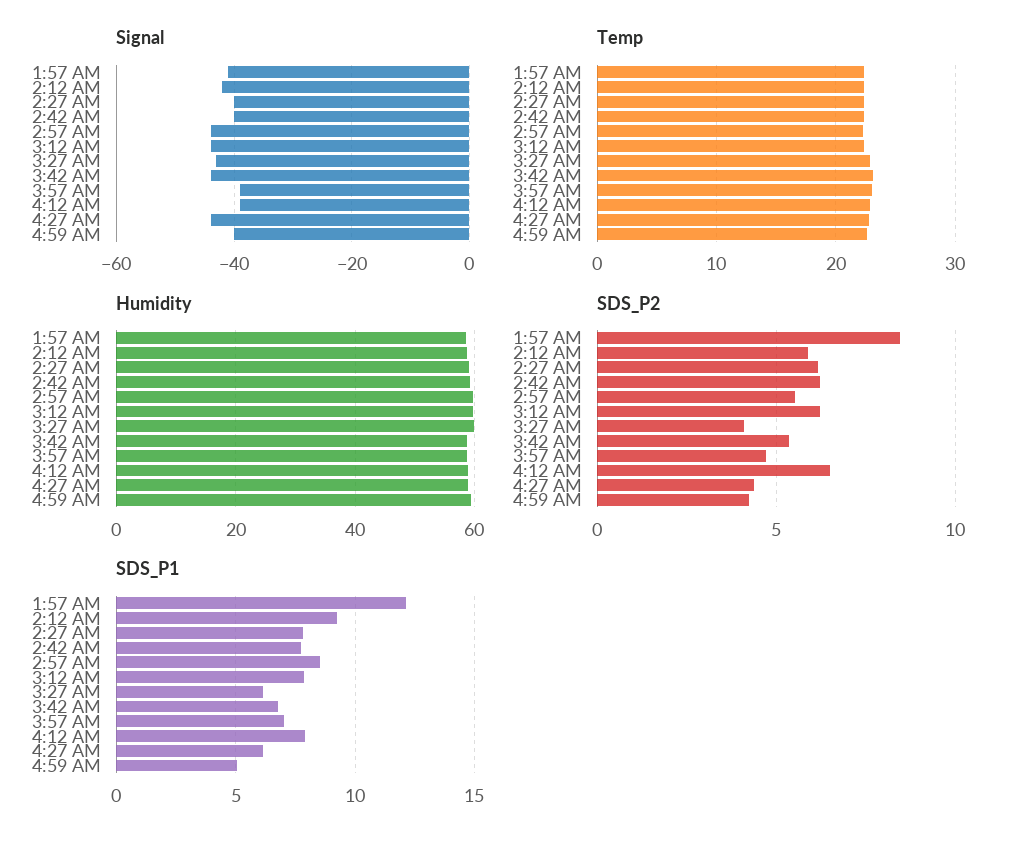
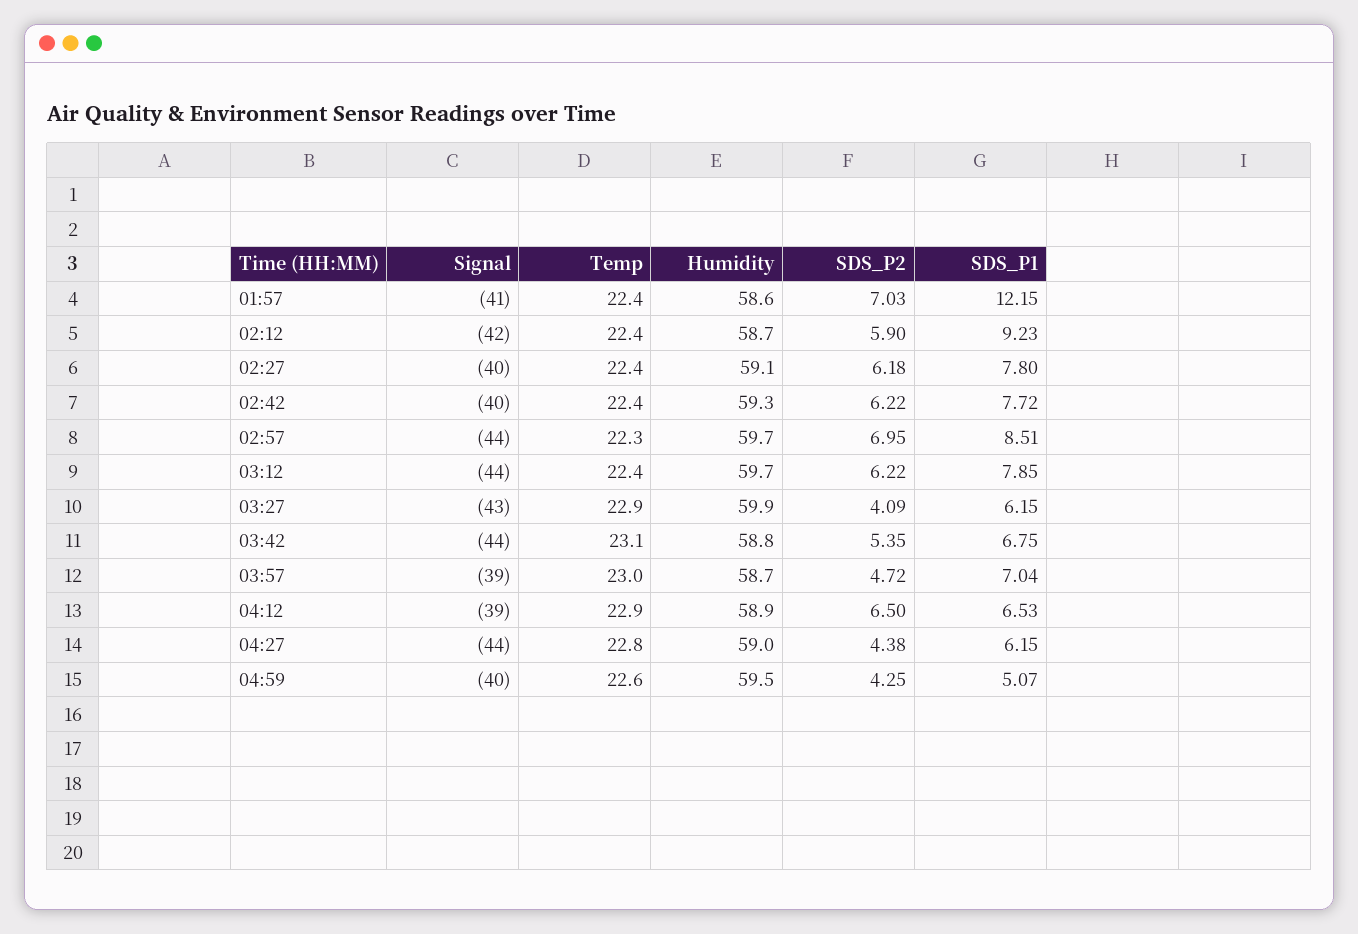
  {
    "Signal": {
      "1:57 AM": -41,
      "2:12 AM": -42,
      "2:27 AM": -40,
      "2:42 AM": -40,
      "2:57 AM": -44,
      "3:12 AM": -44,
      "3:27 AM": -43,
      "3:42 AM": -44,
      "3:57 AM": -39,
      "4:12 AM": -39,
      "4:27 AM": -44,
      "4:59 AM": -40
    },
    "Temp": {
      "1:57 AM": 22.4,
      "2:12 AM": 22.4,
      "2:27 AM": 22.4,
      "2:42 AM": 22.4,
      "2:57 AM": 22.3,
      "3:12 AM": 22.4,
      "3:27 AM": 22.9,
      "3:42 AM": 23.1,
      "3:57 AM": 23,
      "4:12 AM": 22.9,
      "4:27 AM": 22.8,
      "4:59 AM": 22.6
    },
    "Humidity": {
      "1:57 AM": 58.6,
      "2:12 AM": 58.7,
      "2:27 AM": 59.1,
      "2:42 AM": 59.3,
      "2:57 AM": 59.7,
      "3:12 AM": 59.7,
      "3:27 AM": 59.9,
      "3:42 AM": 58.8,
      "3:57 AM": 58.7,
      "4:12 AM": 58.9,
      "4:27 AM": 59,
      "4:59 AM": 59.5
    },
    "SDS_P2": {
-     "1:57 AM": 8.5,
+     "1:57 AM": 7.03,
      "2:12 AM": 5.9,
      "2:27 AM": 6.18,
      "2:42 AM": 6.22,
-     "2:57 AM": 5.5,
+     "2:57 AM": 6.95,
      "3:12 AM": 6.22,
      "3:27 AM": 4.09,
      "3:42 AM": 5.35,
      "3:57 AM": 4.72,
      "4:12 AM": 6.5,
      "4:27 AM": 4.38,
      "4:59 AM": 4.25
    },
    "SDS_P1": {
      "1:57 AM": 12.15,
      "2:12 AM": 9.23,
      "2:27 AM": 7.8,
      "2:42 AM": 7.72,
      "2:57 AM": 8.51,
      "3:12 AM": 7.85,
      "3:27 AM": 6.15,
      "3:42 AM": 6.75,
      "3:57 AM": 7.04,
-     "4:12 AM": 8,
+     "4:12 AM": 6.53,
      "4:27 AM": 6.15,
      "4:59 AM": 5.07
    }
  }

